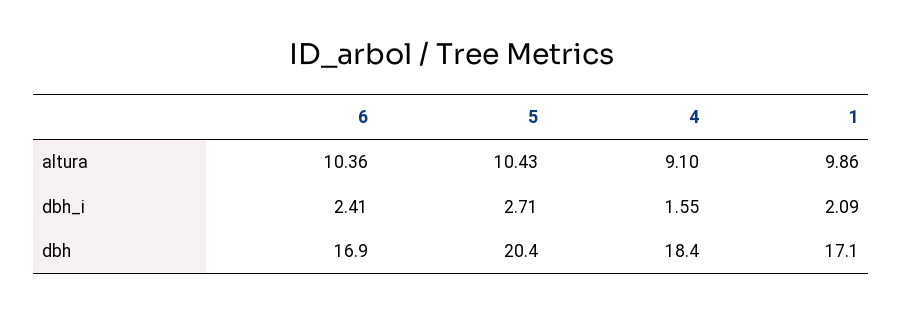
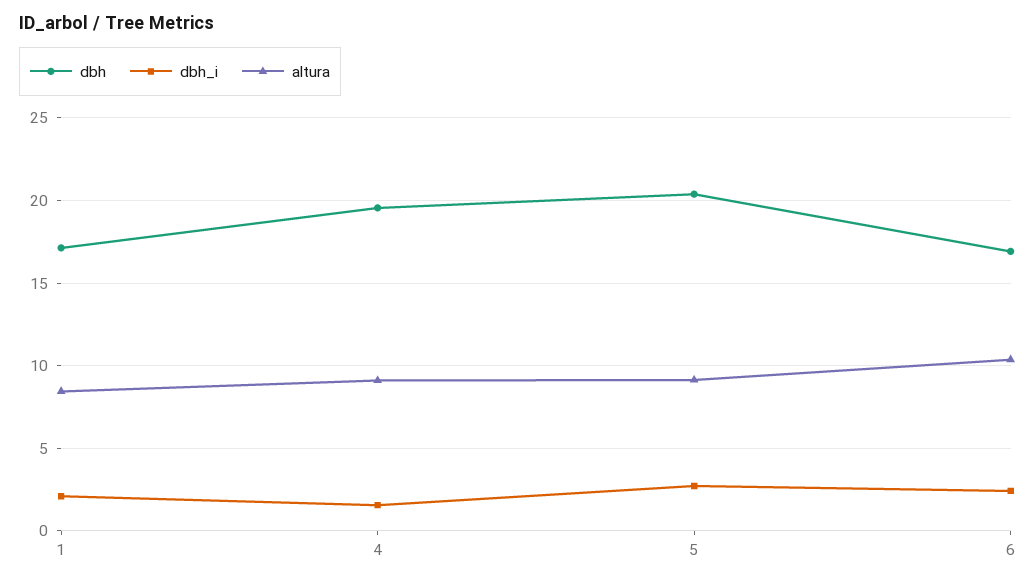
  {
    "altura": {
      "6": 10.36,
-     "5": 10.43,
+     "5": 9,
      "4": 9.1,
-     "1": 9.86
+     "1": 8.5
    },
    "dbh_i": {
      "6": 2.41,
      "5": 2.71,
      "4": 1.55,
      "1": 2.09
    },
    "dbh": {
      "6": 16.9,
      "5": 20.4,
-     "4": 18.4,
+     "4": 19.5,
      "1": 17.1
    }
  }

